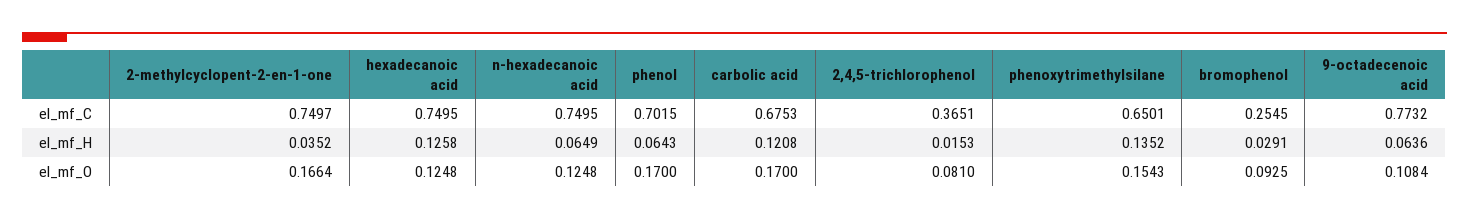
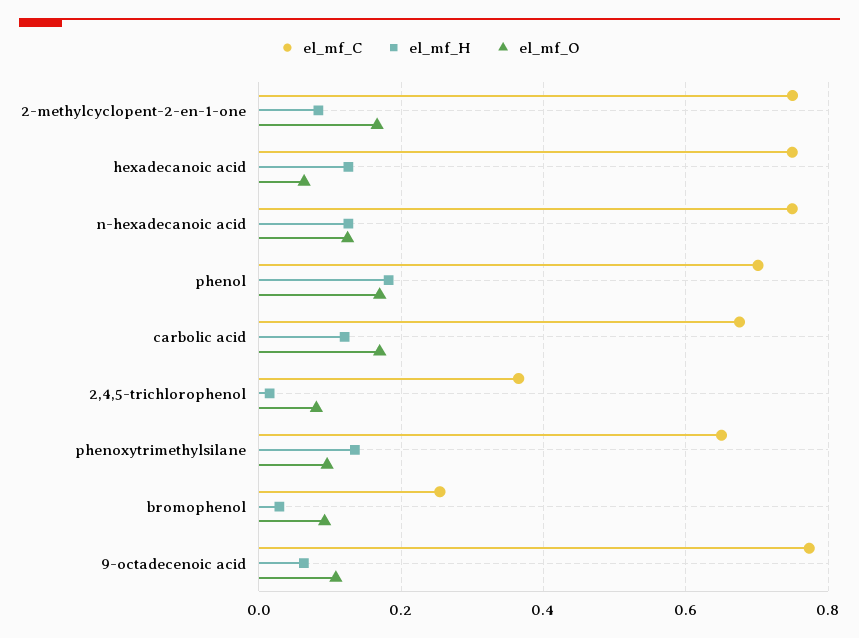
  {
    "el_mf_C": {
      "2-methylcyclopent-2-en-1-one": 0.7497,
      "hexadecanoic acid": 0.7495,
      "n-hexadecanoic acid": 0.7495,
      "phenol": 0.7015,
      "carbolic acid": 0.6753,
      "2,4,5-trichlorophenol": 0.3651,
      "phenoxytrimethylsilane": 0.6501,
      "bromophenol": 0.2545,
      "9-octadecenoic acid": 0.7732
    },
    "el_mf_H": {
-     "2-methylcyclopent-2-en-1-one": 0.0352,
+     "2-methylcyclopent-2-en-1-one": 0.08,
      "hexadecanoic acid": 0.1258,
-     "n-hexadecanoic acid": 0.0649,
+     "n-hexadecanoic acid": 0.12,
-     "phenol": 0.0643,
+     "phenol": 0.18,
      "carbolic acid": 0.1208,
      "2,4,5-trichlorophenol": 0.0153,
      "phenoxytrimethylsilane": 0.1352,
      "bromophenol": 0.0291,
      "9-octadecenoic acid": 0.0636
    },
    "el_mf_O": {
      "2-methylcyclopent-2-en-1-one": 0.1664,
-     "hexadecanoic acid": 0.1248,
+     "hexadecanoic acid": 0.06,
      "n-hexadecanoic acid": 0.1248,
      "phenol": 0.17,
      "carbolic acid": 0.17,
      "2,4,5-trichlorophenol": 0.081,
-     "phenoxytrimethylsilane": 0.1543,
+     "phenoxytrimethylsilane": 0.1,
      "bromophenol": 0.0925,
      "9-octadecenoic acid": 0.1084
    }
  }

